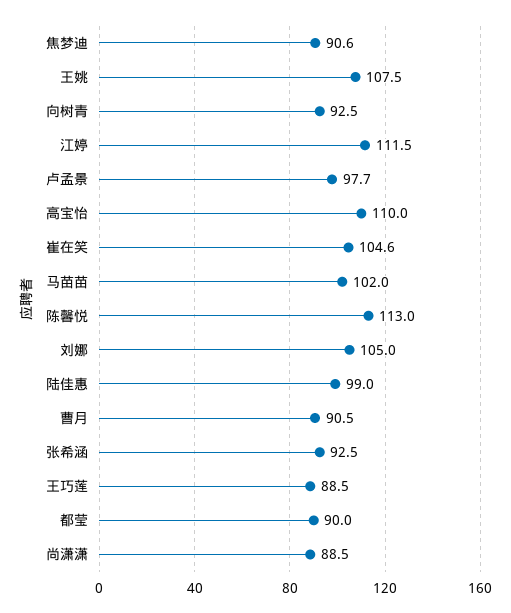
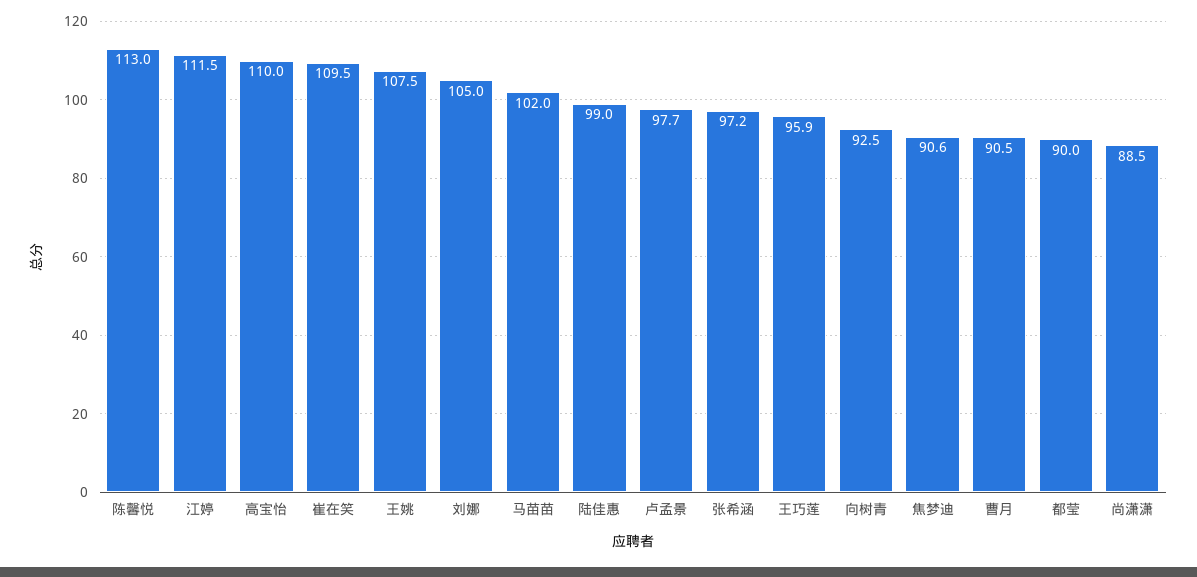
  {
    "焦梦迪": 90.6,
    "王姚": 107.5,
    "向树青": 92.5,
    "江婷": 111.5,
    "卢孟景": 97.7,
    "高宝怡": 110,
-   "崔在笑": 104.6,
+   "崔在笑": 109.5,
    "马苗苗": 102,
    "陈馨悦": 113,
    "刘娜": 105,
    "陆佳惠": 99,
    "曹月": 90.5,
-   "张希涵": 92.5,
+   "张希涵": 97.2,
-   "王巧莲": 88.5,
+   "王巧莲": 95.9,
    "都莹": 90,
    "尚潇潇": 88.5
  }

